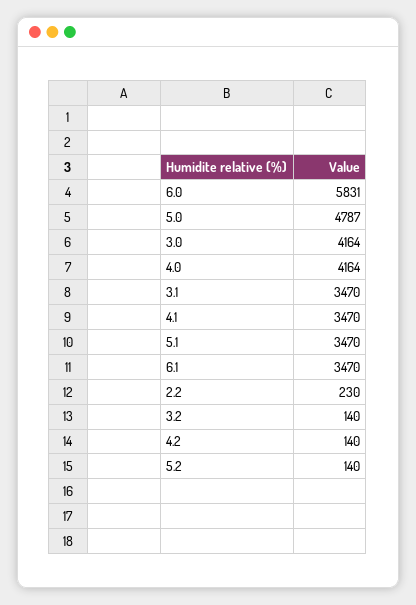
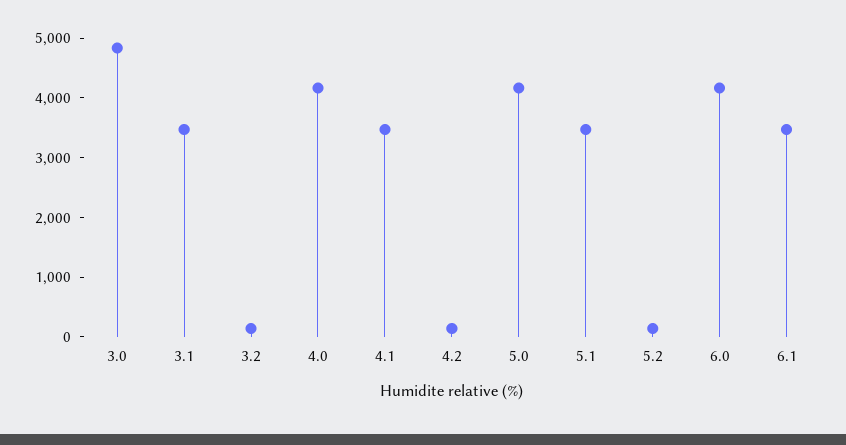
  {
-   "6.0": 5831,
+   "6.0": 4200,
-   "5.0": 4787,
+   "5.0": 4200,
-   "3.0": 4164,
+   "3.0": 4800,
    "4.0": 4164,
    "3.1": 3470,
    "4.1": 3470,
    "5.1": 3470,
    "6.1": 3470,
-   "2.2": 230,
    "3.2": 140,
    "4.2": 140,
    "5.2": 140
  }

